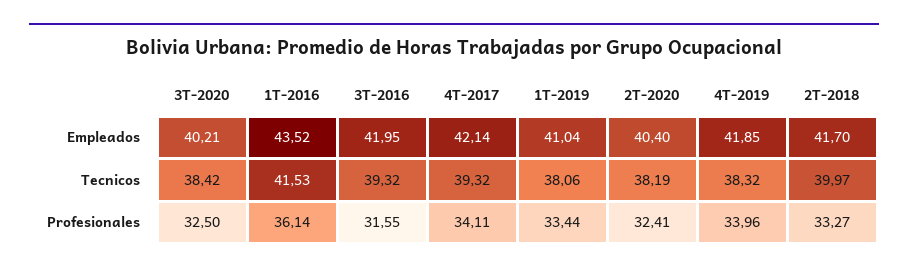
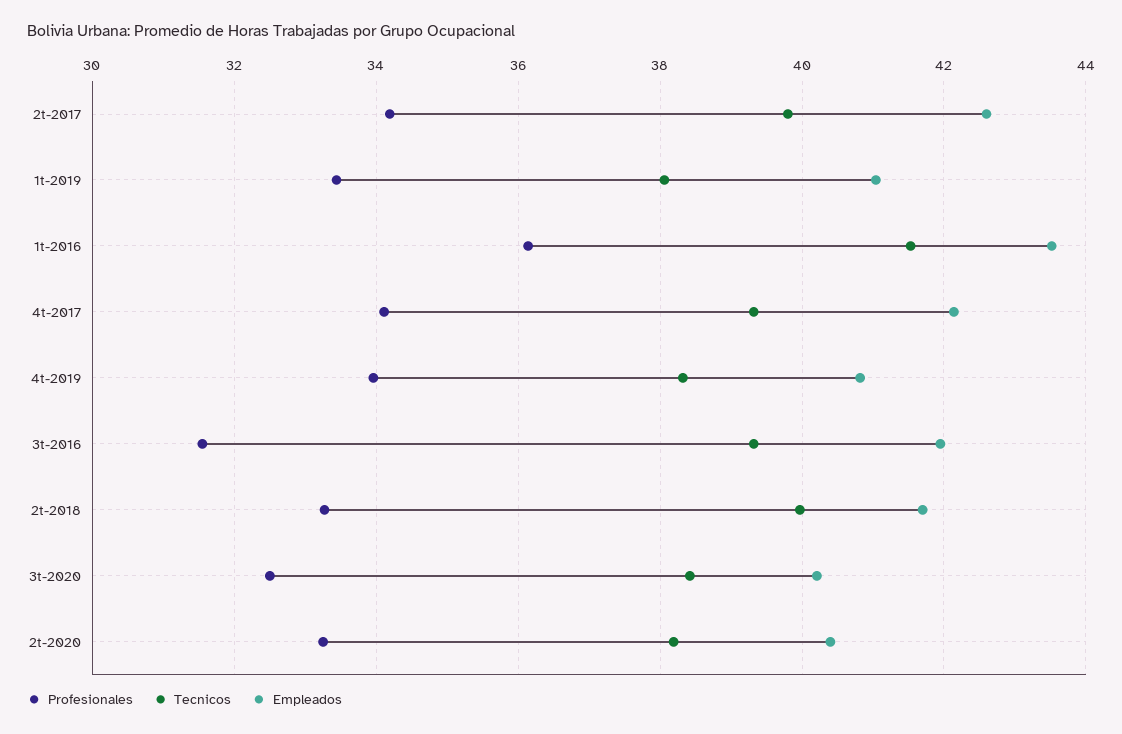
  {
    "Empleados": {
      "3T-2020": 40.21,
      "1T-2016": 43.52,
      "3T-2016": 41.95,
      "4T-2017": 42.14,
      "1T-2019": 41.04,
      "2T-2020": 40.4,
-     "4T-2019": 41.85,
+     "4T-2019": 40.8,
-     "2T-2018": 41.7
+     "2T-2018": 41.7,
+     "2t-2017": 42.6
    },
    "Tecnicos": {
      "3T-2020": 38.42,
      "1T-2016": 41.53,
      "3T-2016": 39.32,
      "4T-2017": 39.32,
      "1T-2019": 38.06,
      "2T-2020": 38.19,
      "4T-2019": 38.32,
-     "2T-2018": 39.97
+     "2T-2018": 39.97,
+     "2t-2017": 39.8
    },
    "Profesionales": {
      "3T-2020": 32.5,
      "1T-2016": 36.14,
      "3T-2016": 31.55,
      "4T-2017": 34.11,
      "1T-2019": 33.44,
-     "2T-2020": 32.41,
+     "2T-2020": 33.2,
      "4T-2019": 33.96,
-     "2T-2018": 33.27
+     "2T-2018": 33.27,
+     "2t-2017": 34.2
    }
  }

